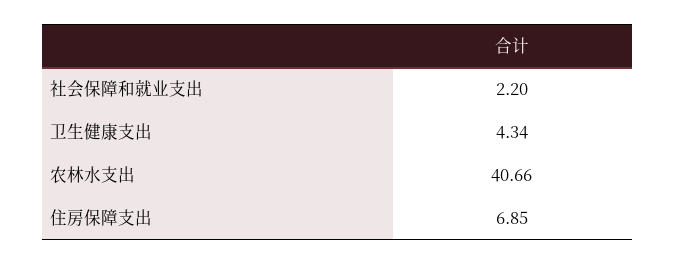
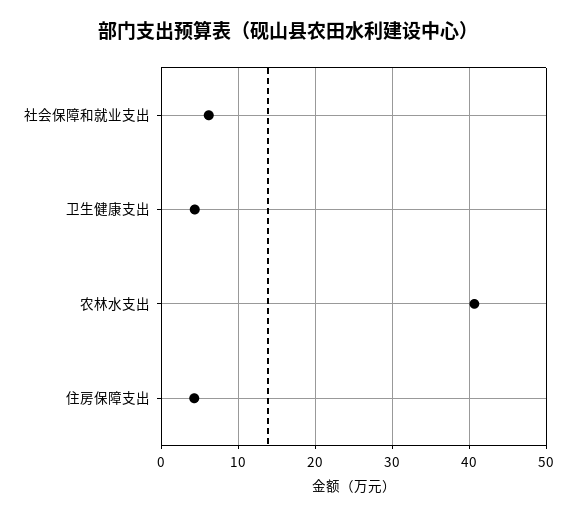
  {
-   "社会保障和就业支出": 2.2,
+   "社会保障和就业支出": 6,
    "卫生健康支出": 4.34,
    "农林水支出": 40.66,
-   "住房保障支出": 6.85
+   "住房保障支出": 4
  }

